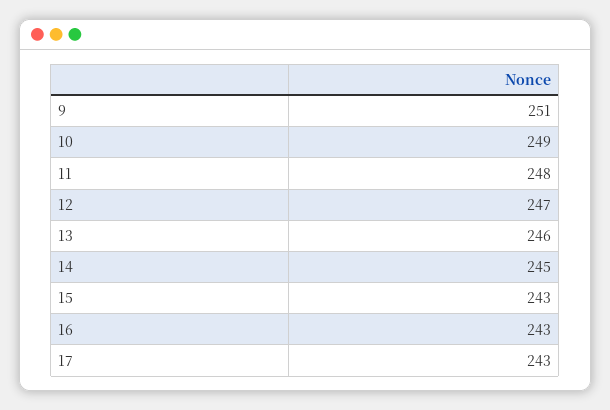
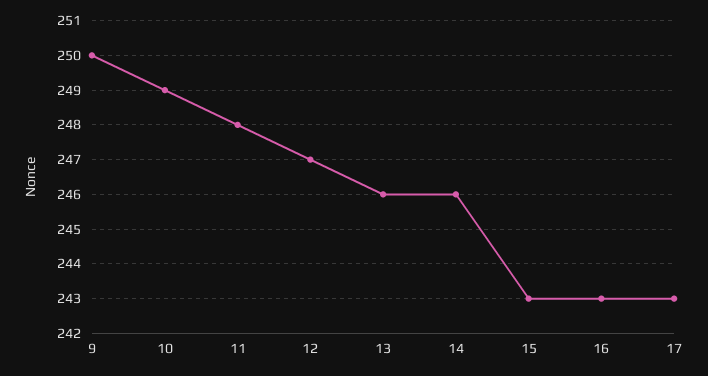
  {
-   "9": 251,
+   "9": 250,
    "10": 249,
    "11": 248,
    "12": 247,
    "13": 246,
-   "14": 245,
+   "14": 246,
    "15": 243,
    "16": 243,
    "17": 243
  }

